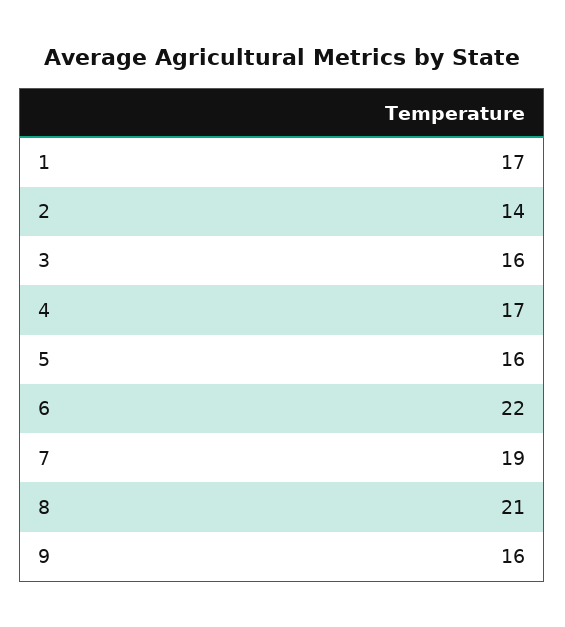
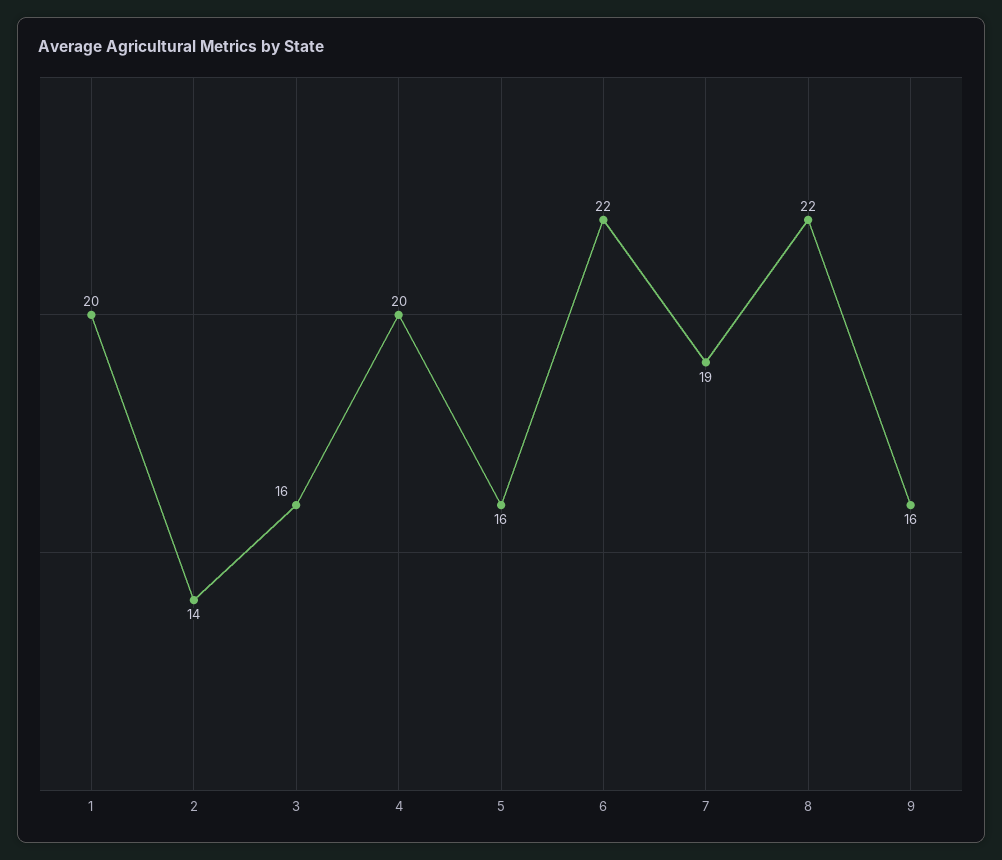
  {
-   "1": 17,
+   "1": 20,
    "2": 14,
    "3": 16,
-   "4": 17,
+   "4": 20,
    "5": 16,
    "6": 22,
    "7": 19,
-   "8": 21,
+   "8": 22,
    "9": 16
  }

